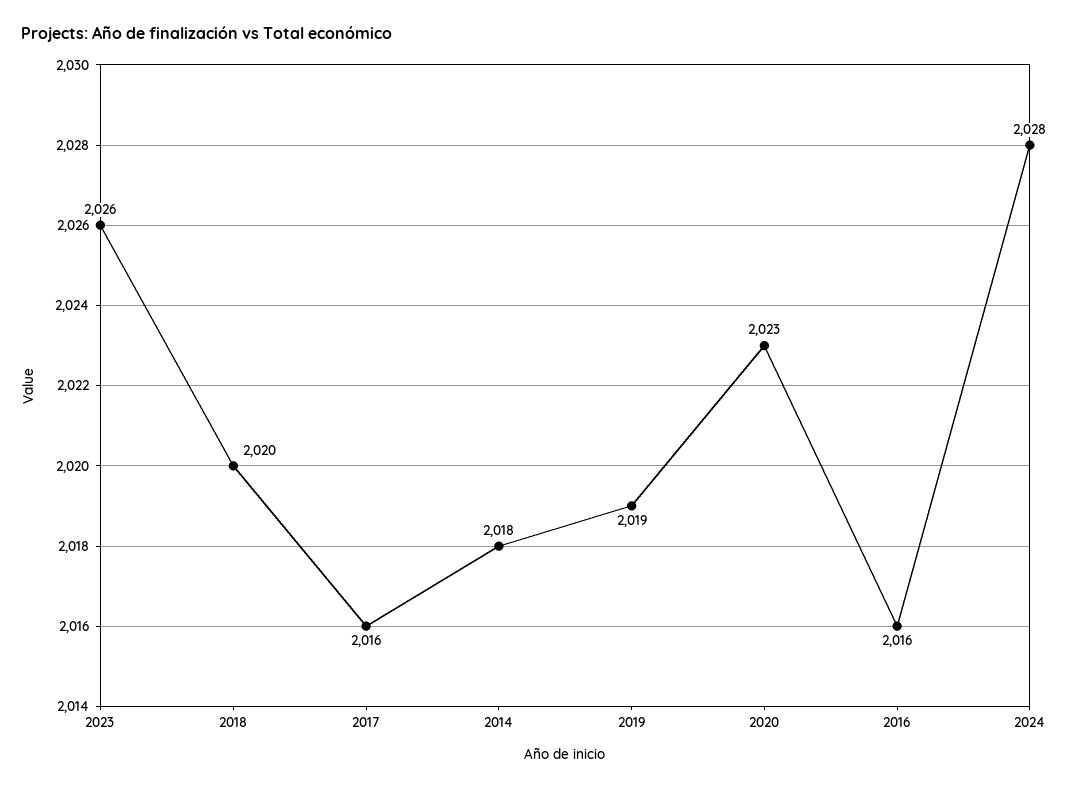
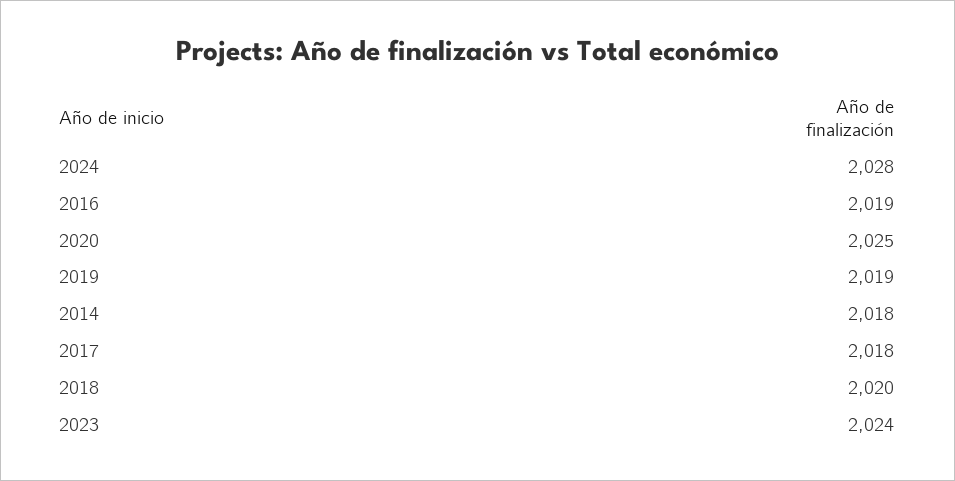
  {
-   "2023": 2026,
+   "2023": 2024,
    "2018": 2020,
-   "2017": 2016,
+   "2017": 2018,
    "2014": 2018,
    "2019": 2019,
-   "2020": 2023,
+   "2020": 2025,
-   "2016": 2016,
+   "2016": 2019,
    "2024": 2028
  }

